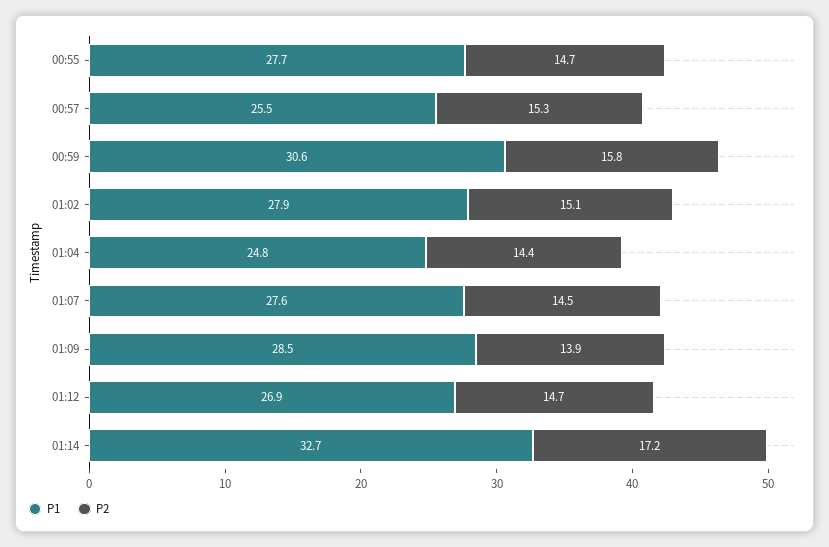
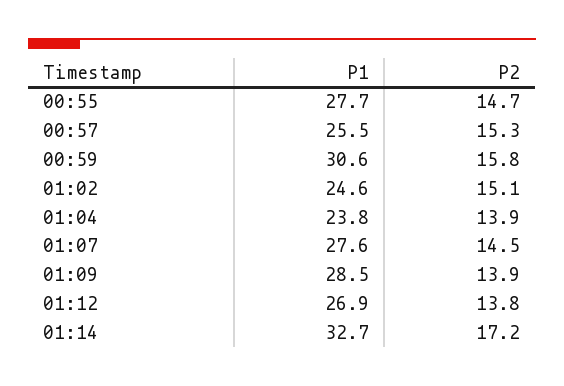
  {
    "P1": {
      "00:55": 27.7,
      "00:57": 25.5,
      "00:59": 30.6,
-     "01:02": 27.9,
+     "01:02": 24.6,
-     "01:04": 24.8,
+     "01:04": 23.8,
      "01:07": 27.6,
      "01:09": 28.5,
      "01:12": 26.9,
      "01:14": 32.7
    },
    "P2": {
      "00:55": 14.7,
      "00:57": 15.3,
      "00:59": 15.8,
      "01:02": 15.1,
-     "01:04": 14.4,
+     "01:04": 13.9,
      "01:07": 14.5,
      "01:09": 13.9,
-     "01:12": 14.7,
+     "01:12": 13.8,
      "01:14": 17.2
    }
  }

